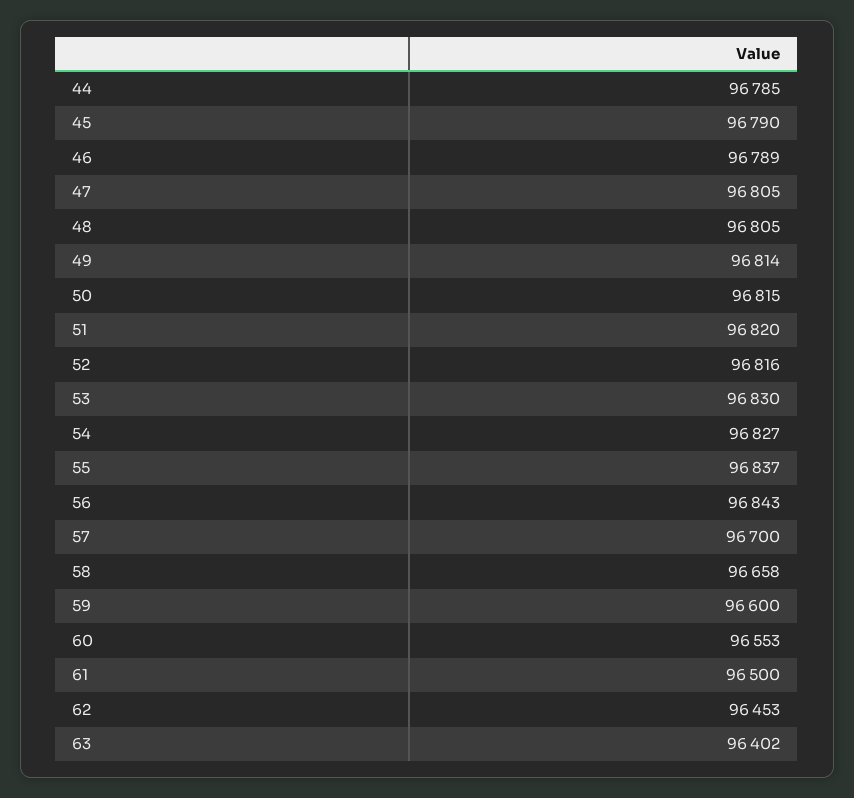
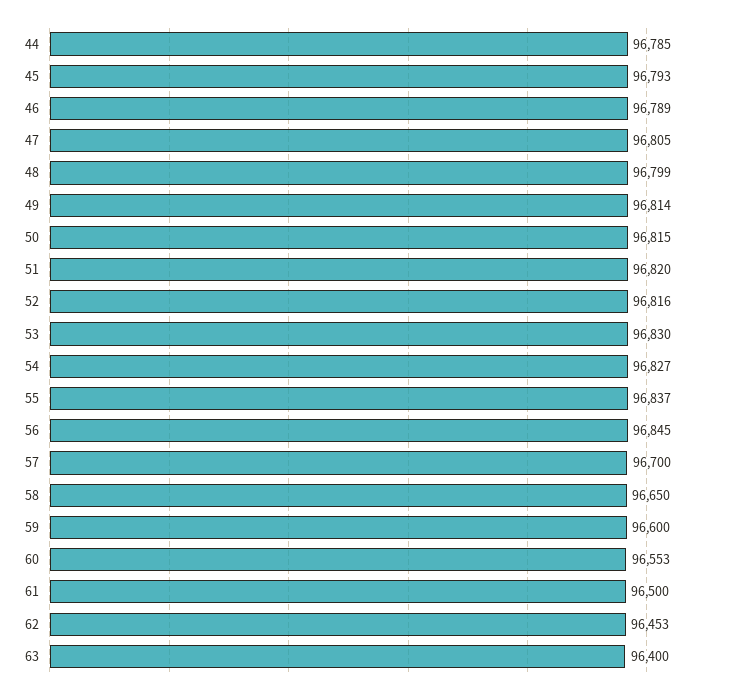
  {
    "44": 96785,
-   "45": 96790,
+   "45": 96793,
    "46": 96789,
    "47": 96805,
-   "48": 96805,
+   "48": 96799,
    "49": 96814,
    "50": 96815,
    "51": 96820,
    "52": 96816,
    "53": 96830,
    "54": 96827,
    "55": 96837,
-   "56": 96843,
+   "56": 96845,
    "57": 96700,
-   "58": 96658,
+   "58": 96650,
    "59": 96600,
    "60": 96553,
    "61": 96500,
    "62": 96453,
-   "63": 96402
+   "63": 96400
  }

